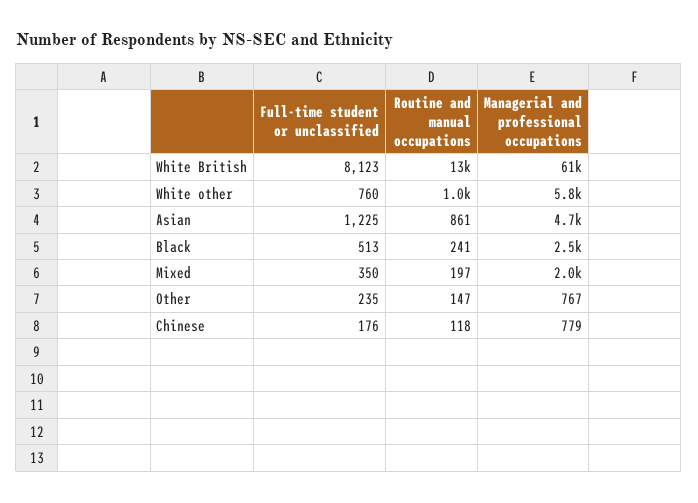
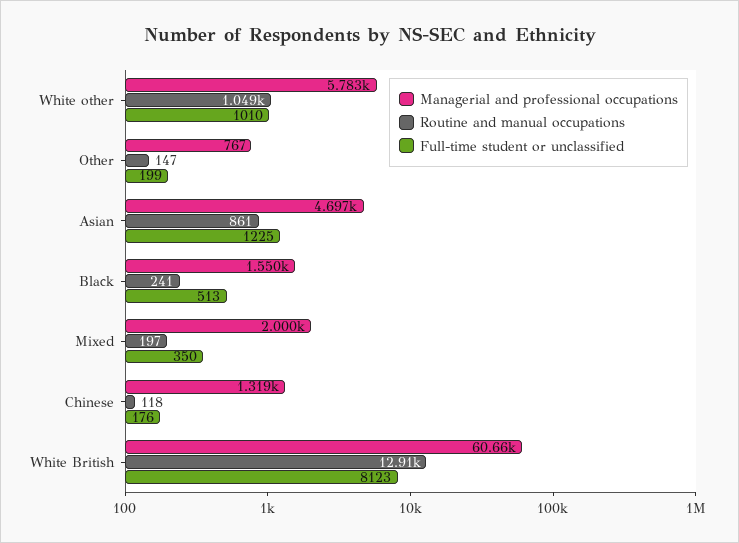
  {
    "Full-time student or unclassified": {
      "White British": 8123,
-     "White other": 760,
+     "White other": 1010,
      "Asian": 1225,
      "Black": 513,
      "Mixed": 350,
-     "Other": 235,
+     "Other": 199,
      "Chinese": 176
    },
    "Routine and manual occupations": {
      "White British": 12910,
      "White other": 1049,
      "Asian": 861,
      "Black": 241,
      "Mixed": 197,
      "Other": 147,
      "Chinese": 118
    },
    "Managerial and professional occupations": {
      "White British": 60660,
      "White other": 5783,
      "Asian": 4697,
-     "Black": 2500,
+     "Black": 1550,
      "Mixed": 2000,
      "Other": 767,
-     "Chinese": 779
+     "Chinese": 1319
    }
  }

